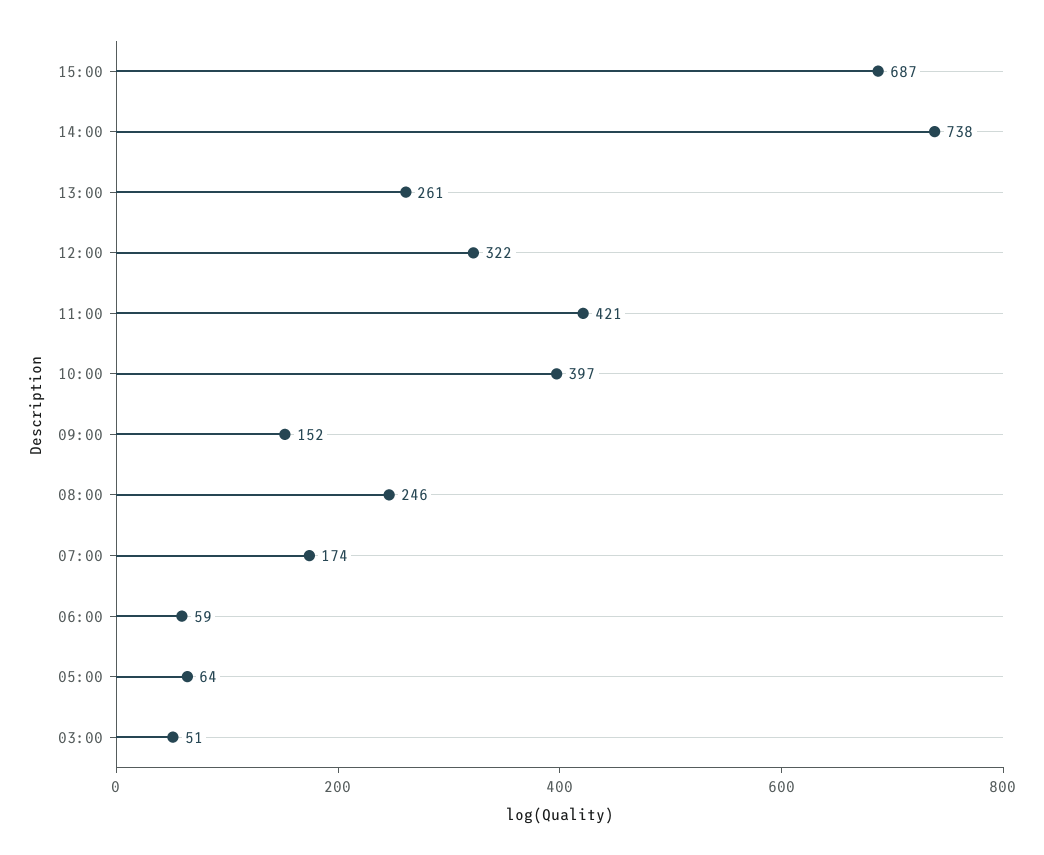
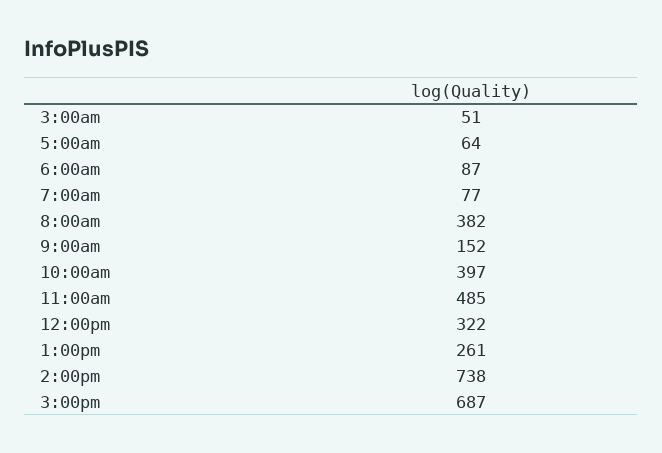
  {
    "15:00": 687,
    "14:00": 738,
    "13:00": 261,
    "12:00": 322,
-   "11:00": 421,
+   "11:00": 485,
    "10:00": 397,
    "09:00": 152,
-   "08:00": 246,
+   "08:00": 382,
-   "07:00": 174,
+   "07:00": 77,
-   "06:00": 59,
+   "06:00": 87,
    "05:00": 64,
    "03:00": 51
  }

